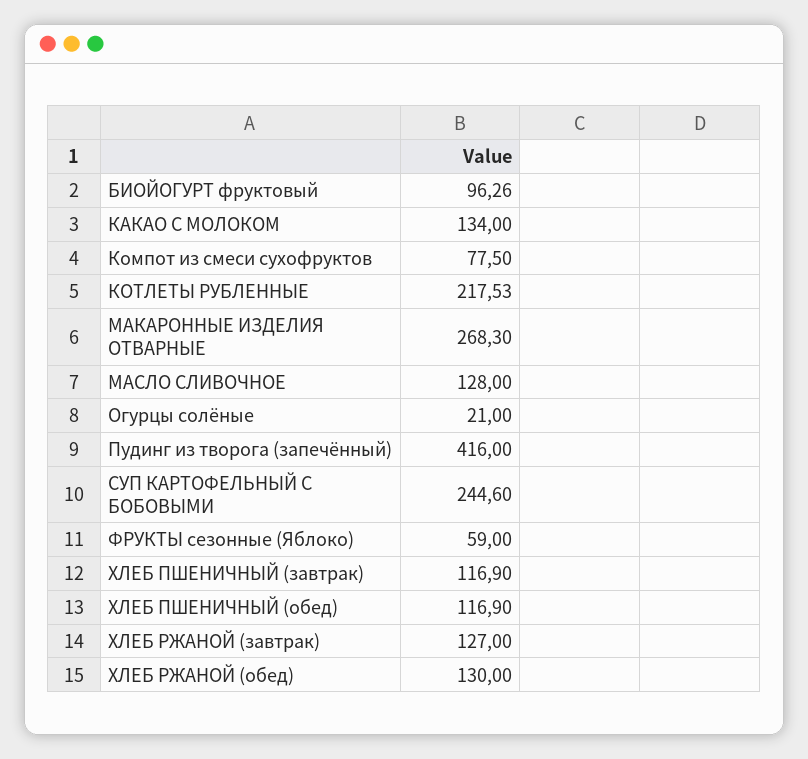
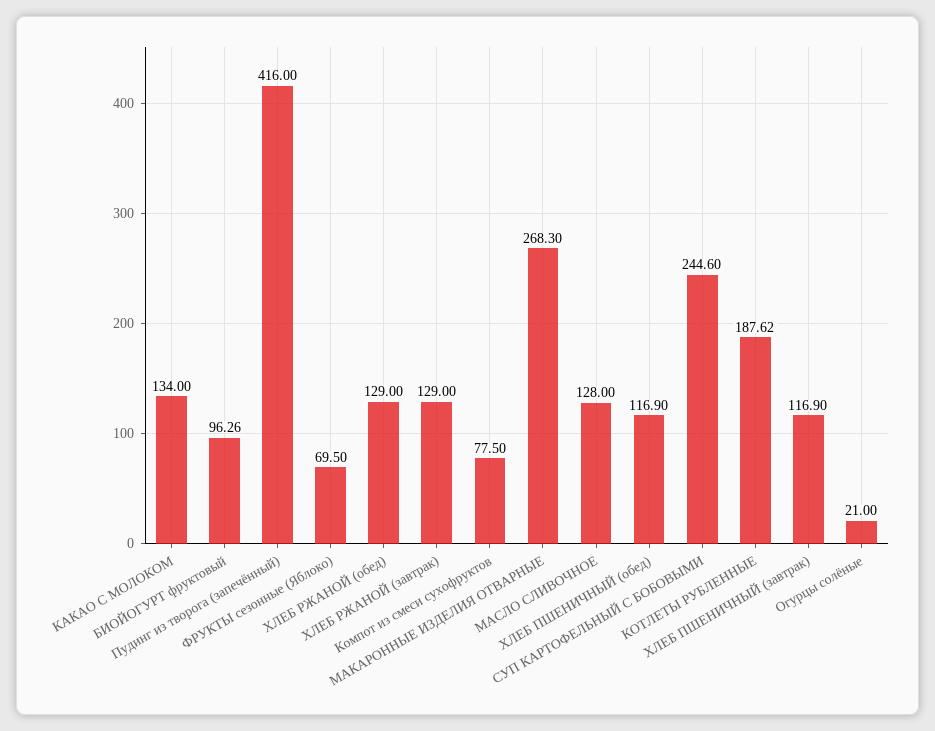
  {
    "БИОЙОГУРТ фруктовый": 96.26,
    "КАКАО С МОЛОКОМ": 134,
    "Компот из смеси сухофруктов": 77.5,
-   "КОТЛЕТЫ РУБЛЕННЫЕ": 217.53,
+   "КОТЛЕТЫ РУБЛЕННЫЕ": 187.62,
    "МАКАРОННЫЕ ИЗДЕЛИЯ ОТВАРНЫЕ": 268.3,
    "МАСЛО СЛИВОЧНОЕ": 128,
    "Огурцы солёные": 21,
    "Пудинг из творога (запечённый)": 416,
    "СУП КАРТОФЕЛЬНЫЙ С БОБОВЫМИ": 244.6,
-   "ФРУКТЫ сезонные (Яблоко)": 59,
+   "ФРУКТЫ сезонные (Яблоко)": 69.5,
    "ХЛЕБ ПШЕНИЧНЫЙ (завтрак)": 116.9,
    "ХЛЕБ ПШЕНИЧНЫЙ (обед)": 116.9,
-   "ХЛЕБ РЖАНОЙ (завтрак)": 127,
+   "ХЛЕБ РЖАНОЙ (завтрак)": 129,
-   "ХЛЕБ РЖАНОЙ (обед)": 130
+   "ХЛЕБ РЖАНОЙ (обед)": 129
  }

